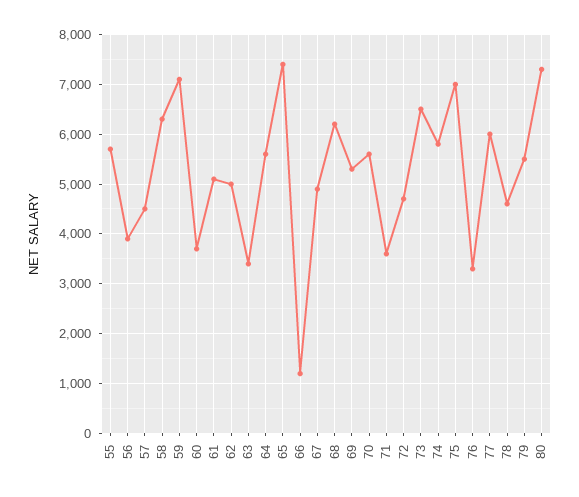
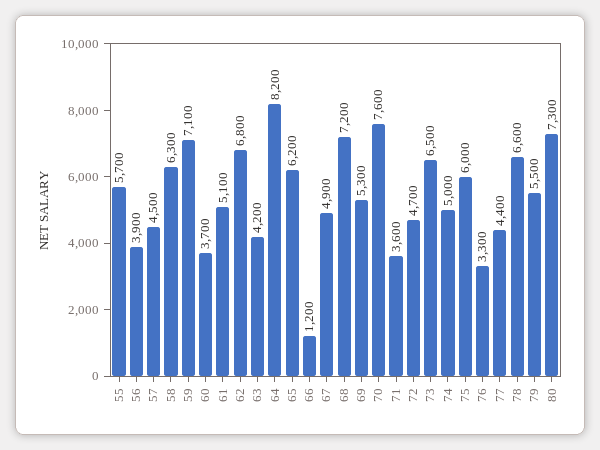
  {
    "55": 5700,
    "56": 3900,
    "57": 4500,
    "58": 6300,
    "59": 7100,
    "60": 3700,
    "61": 5100,
-   "62": 5000,
+   "62": 6800,
-   "63": 3400,
+   "63": 4200,
-   "64": 5600,
+   "64": 8200,
-   "65": 7400,
+   "65": 6200,
    "66": 1200,
    "67": 4900,
-   "68": 6200,
+   "68": 7200,
    "69": 5300,
-   "70": 5600,
+   "70": 7600,
    "71": 3600,
    "72": 4700,
    "73": 6500,
-   "74": 5800,
+   "74": 5000,
-   "75": 7000,
+   "75": 6000,
    "76": 3300,
-   "77": 6000,
+   "77": 4400,
-   "78": 4600,
+   "78": 6600,
    "79": 5500,
    "80": 7300
  }

